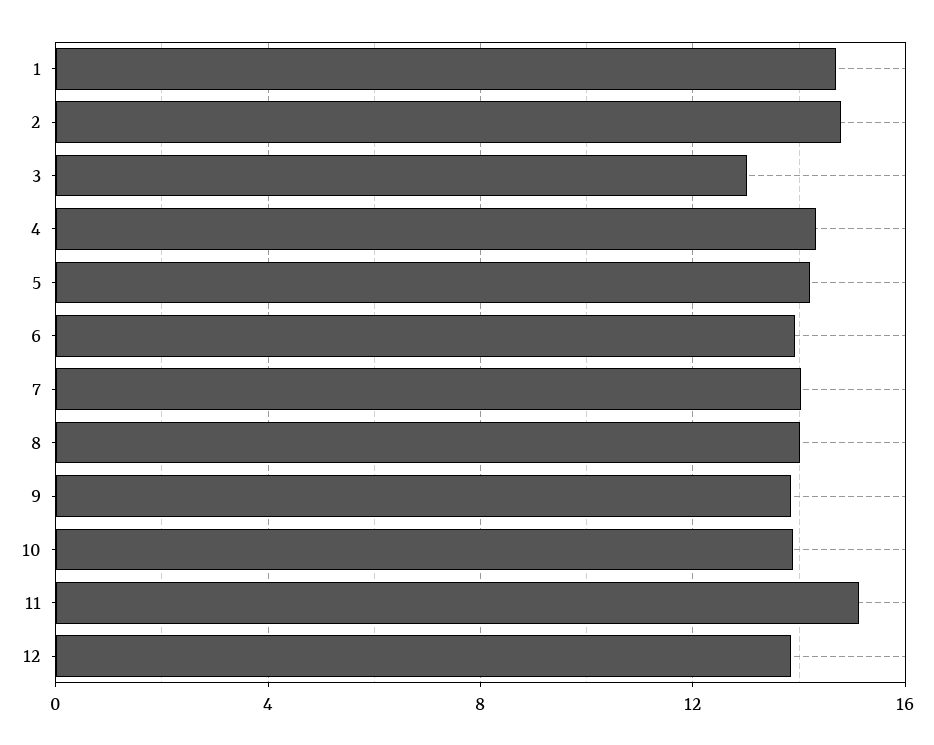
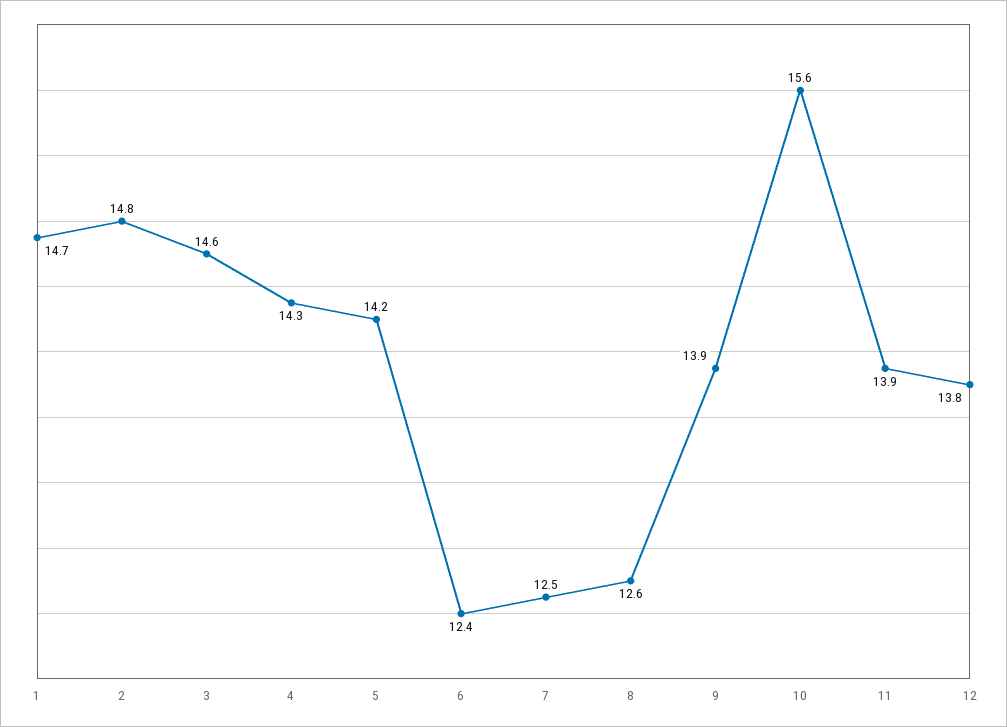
  {
    "1": 14.7,
    "2": 14.8,
-   "3": 13,
+   "3": 14.6,
    "4": 14.3,
    "5": 14.2,
-   "6": 14,
+   "6": 12.4,
-   "7": 14,
+   "7": 12.5,
-   "8": 14,
+   "8": 12.6,
    "9": 13.9,
-   "10": 14,
+   "10": 15.6,
-   "11": 15,
+   "11": 13.9,
    "12": 13.8
  }

